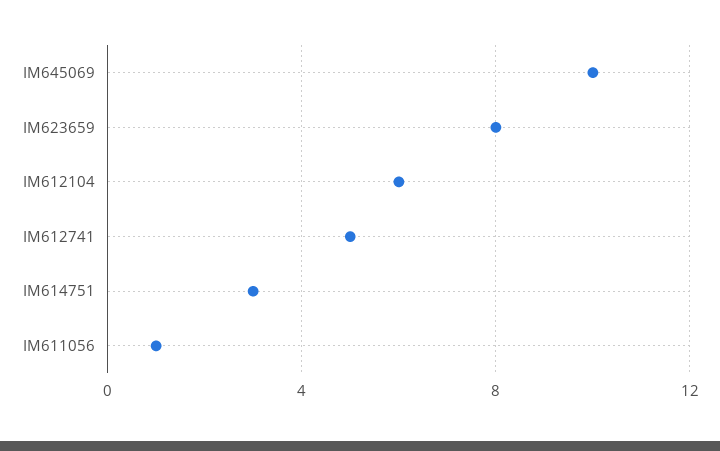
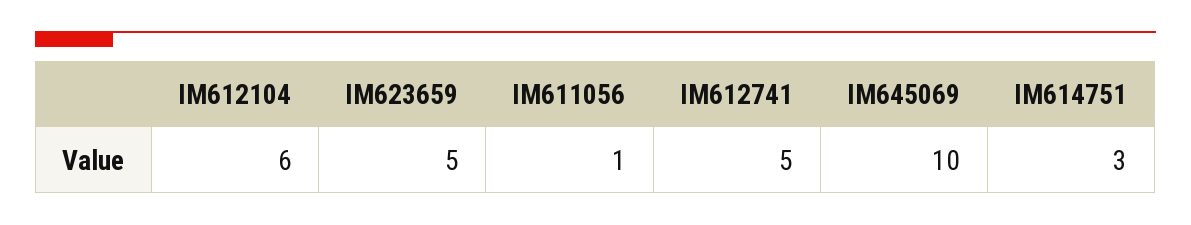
  {
    "IM645069": 10,
-   "IM623659": 8,
+   "IM623659": 5,
    "IM612104": 6,
    "IM612741": 5,
    "IM614751": 3,
    "IM611056": 1
  }

